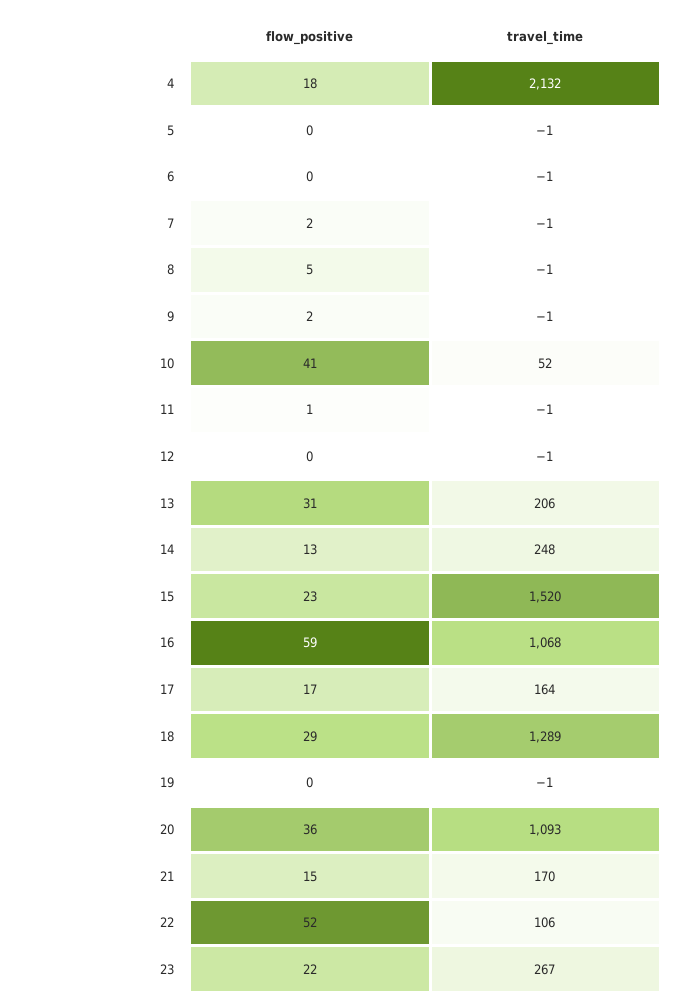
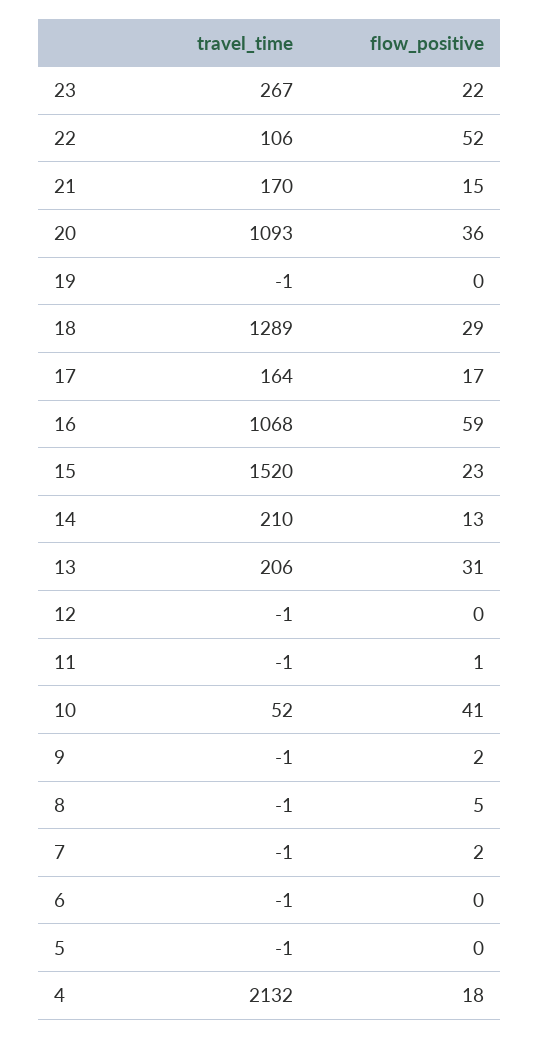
  {
    "flow_positive": {
      "4": 18,
      "5": 0,
      "6": 0,
      "7": 2,
      "8": 5,
      "9": 2,
      "10": 41,
      "11": 1,
      "12": 0,
      "13": 31,
      "14": 13,
      "15": 23,
      "16": 59,
      "17": 17,
      "18": 29,
      "19": 0,
      "20": 36,
      "21": 15,
      "22": 52,
      "23": 22
    },
    "travel_time": {
      "4": 2132,
      "5": -1,
      "6": -1,
      "7": -1,
      "8": -1,
      "9": -1,
      "10": 52,
      "11": -1,
      "12": -1,
      "13": 206,
-     "14": 248,
+     "14": 210,
      "15": 1520,
      "16": 1068,
      "17": 164,
      "18": 1289,
      "19": -1,
      "20": 1093,
      "21": 170,
      "22": 106,
      "23": 267
    }
  }

